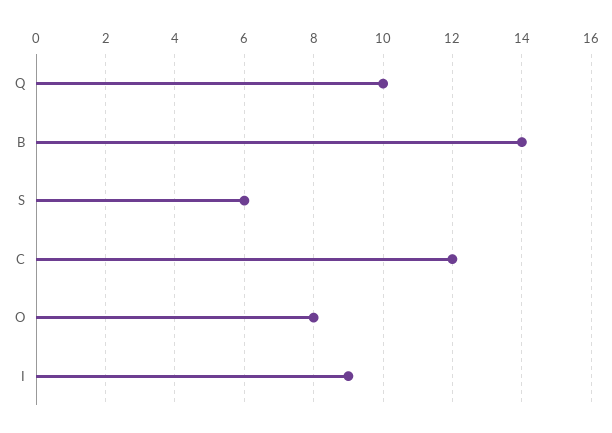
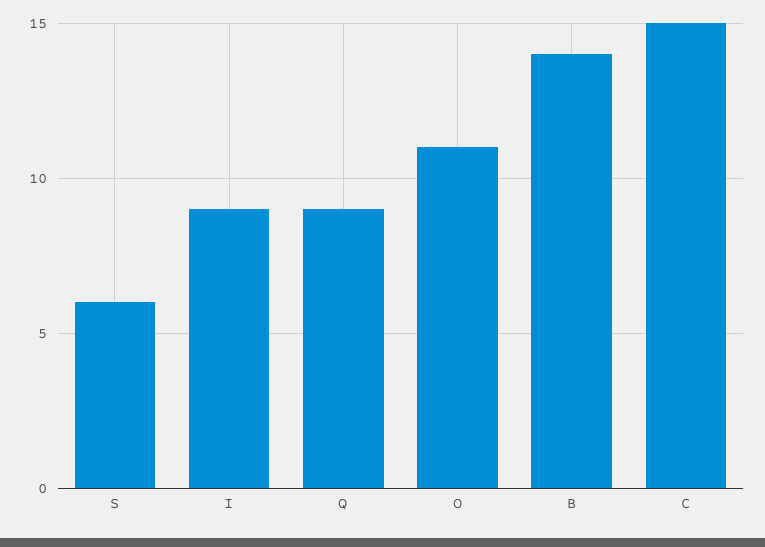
  {
-   "Q": 10,
+   "Q": 9,
    "B": 14,
    "S": 6,
-   "C": 12,
+   "C": 15,
-   "O": 8,
+   "O": 11,
    "I": 9
  }

